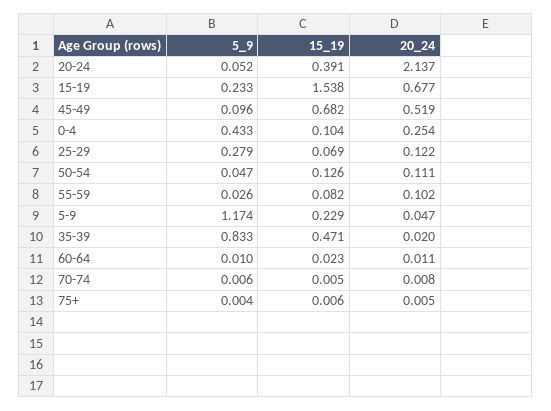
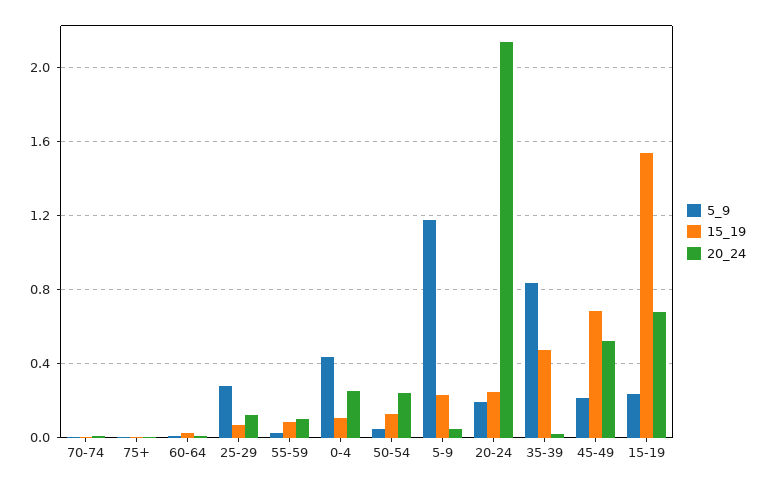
  {
    "5_9": {
-     "20-24": 0.052,
+     "20-24": 0.2,
      "15-19": 0.233,
-     "45-49": 0.096,
+     "45-49": 0.2,
      "0-4": 0.433,
      "25-29": 0.279,
      "50-54": 0.047,
      "55-59": 0.026,
      "5-9": 1.174,
      "35-39": 0.833,
      "60-64": 0.01,
      "70-74": 0.006,
      "75+": 0.004
    },
    "15_19": {
-     "20-24": 0.391,
+     "20-24": 0.25,
      "15-19": 1.538,
      "45-49": 0.682,
      "0-4": 0.104,
      "25-29": 0.069,
      "50-54": 0.126,
      "55-59": 0.082,
      "5-9": 0.229,
      "35-39": 0.471,
      "60-64": 0.023,
      "70-74": 0.005,
      "75+": 0.006
    },
    "20_24": {
      "20-24": 2.137,
      "15-19": 0.677,
      "45-49": 0.519,
      "0-4": 0.254,
      "25-29": 0.122,
-     "50-54": 0.111,
+     "50-54": 0.25,
      "55-59": 0.102,
      "5-9": 0.047,
      "35-39": 0.02,
      "60-64": 0.011,
      "70-74": 0.008,
      "75+": 0.005
    }
  }

